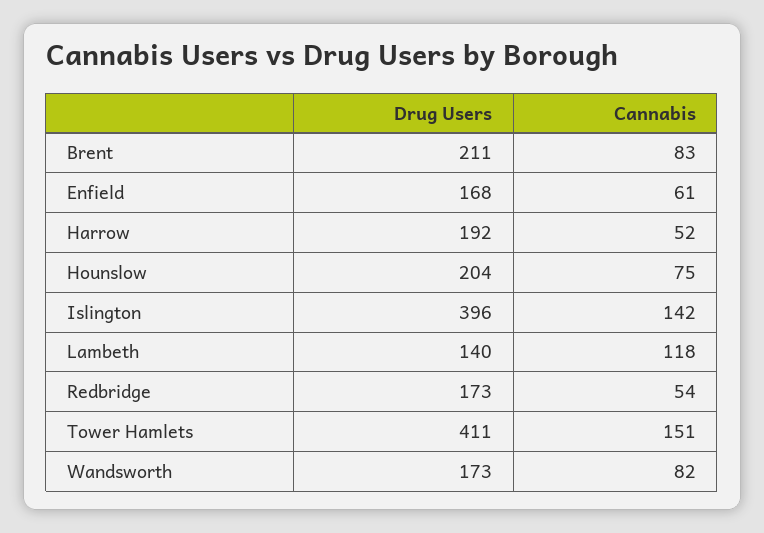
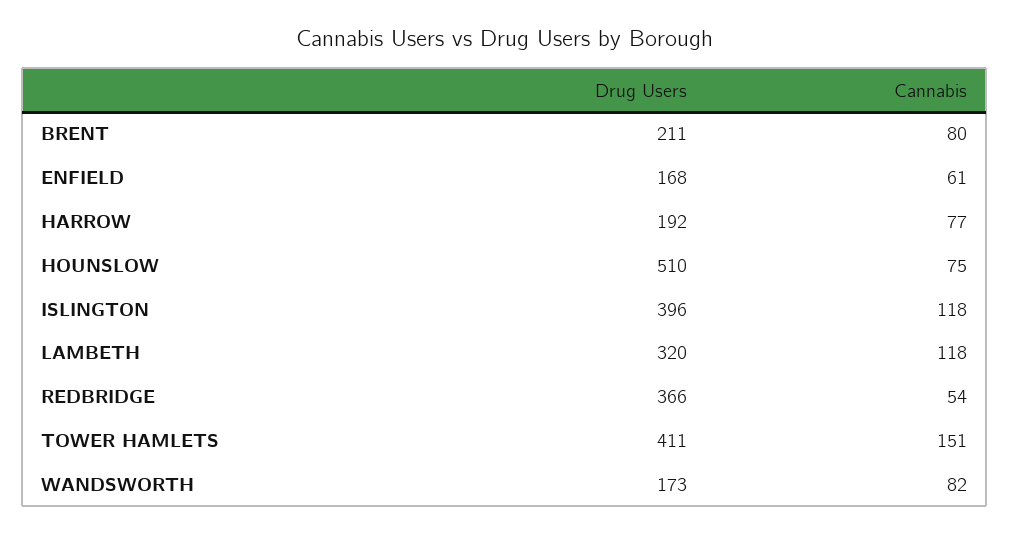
  {
    "Drug Users": {
      "Brent": 211,
      "Enfield": 168,
      "Harrow": 192,
-     "Hounslow": 204,
+     "Hounslow": 510,
      "Islington": 396,
-     "Lambeth": 140,
+     "Lambeth": 320,
-     "Redbridge": 173,
+     "Redbridge": 366,
      "Tower Hamlets": 411,
      "Wandsworth": 173
    },
    "Cannabis": {
-     "Brent": 83,
+     "Brent": 80,
      "Enfield": 61,
-     "Harrow": 52,
+     "Harrow": 77,
      "Hounslow": 75,
-     "Islington": 142,
+     "Islington": 118,
      "Lambeth": 118,
      "Redbridge": 54,
      "Tower Hamlets": 151,
      "Wandsworth": 82
    }
  }

